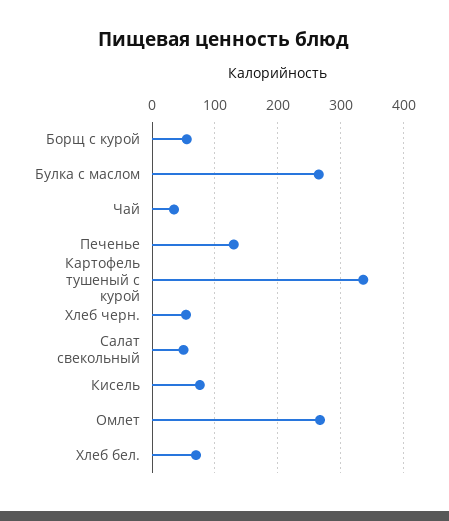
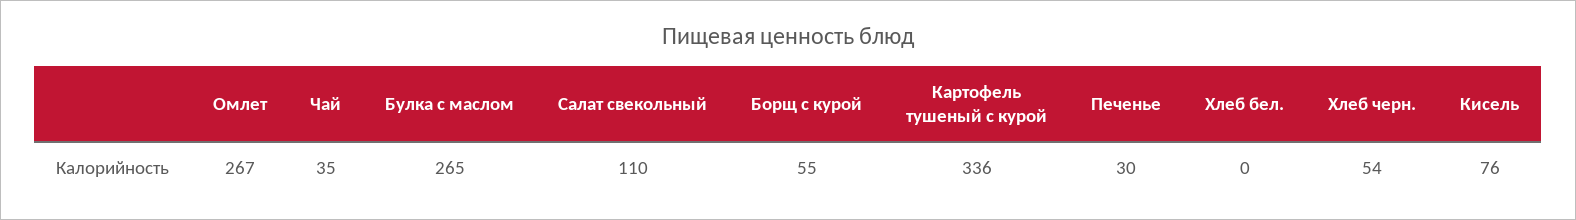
  {
    "Борщ с курой": 55,
    "Булка с маслом": 265,
    "Чай": 35,
-   "Печенье": 130,
+   "Печенье": 30,
    "Картофель тушеный с курой": 336,
    "Хлеб черн.": 54,
-   "Салат свекольный": 50,
+   "Салат свекольный": 110,
    "Кисель": 76,
    "Омлет": 267,
-   "Хлеб бел.": 70
+   "Хлеб бел.": 0
  }

